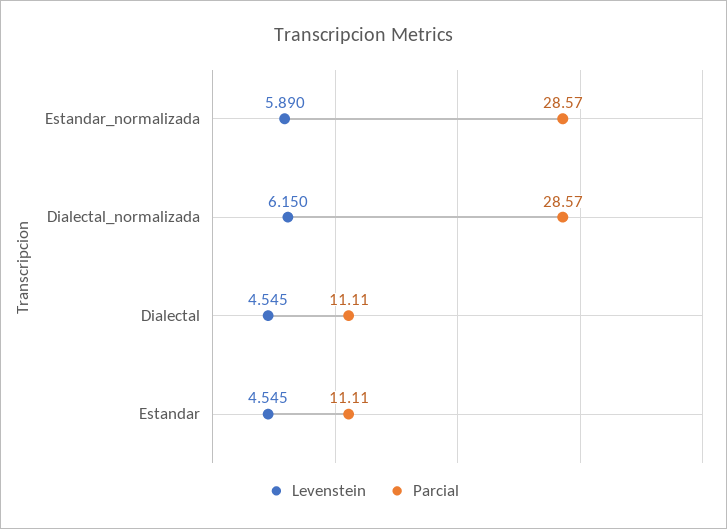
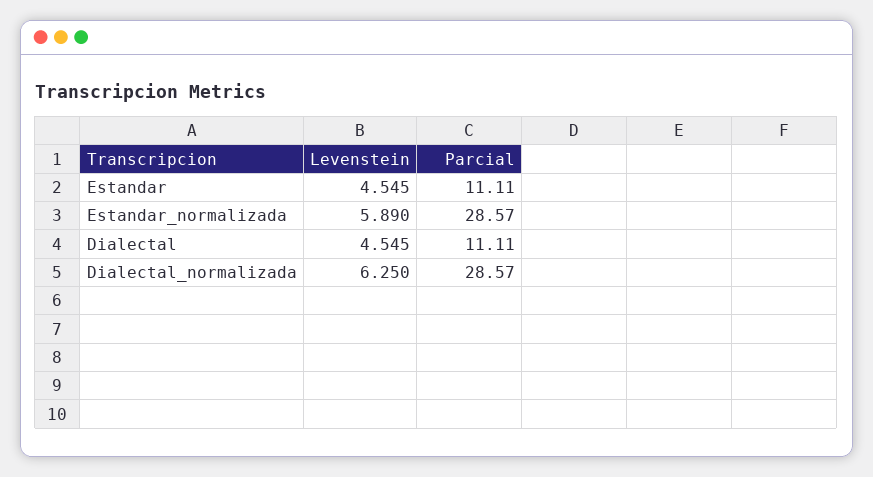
  {
    "Levenstein": {
      "Estandar_normalizada": 5.89,
-     "Dialectal_normalizada": 6.15,
+     "Dialectal_normalizada": 6.25,
      "Dialectal": 4.545,
      "Estandar": 4.545
    },
    "Parcial": {
      "Estandar_normalizada": 28.57,
      "Dialectal_normalizada": 28.57,
      "Dialectal": 11.11,
      "Estandar": 11.11
    }
  }

